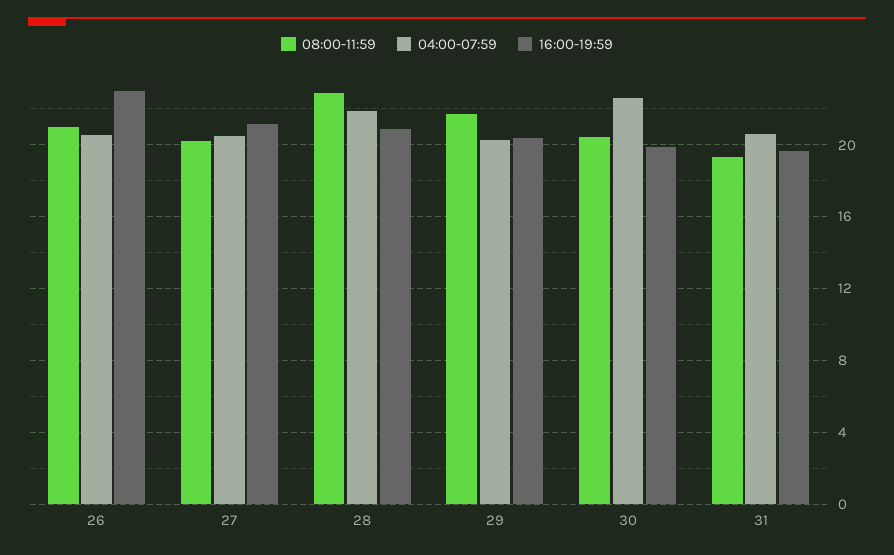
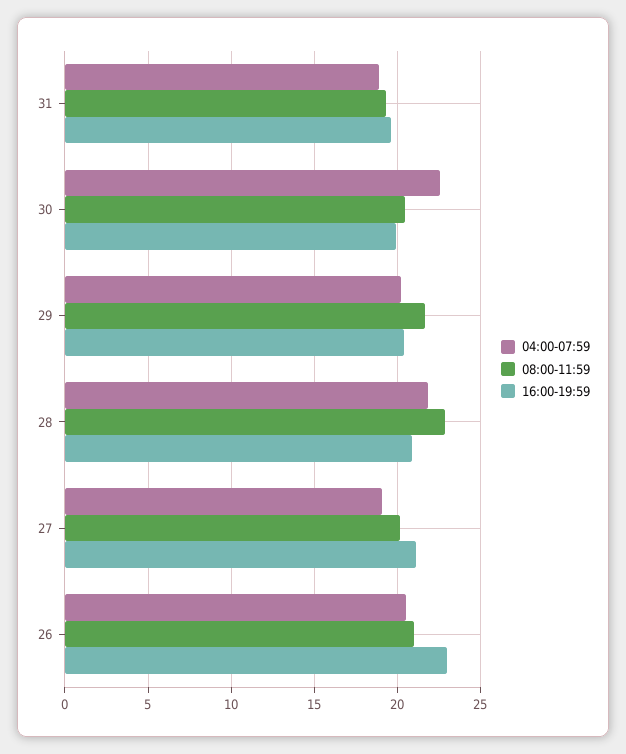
  {
    "08:00-11:59": {
      "26": 21,
      "27": 20,
      "28": 23,
      "29": 21.5,
      "30": 20.5,
      "31": 19.5
    },
    "04:00-07:59": {
      "26": 20.5,
-     "27": 20.5,
+     "27": 19,
      "28": 22,
      "29": 20.5,
      "30": 22.5,
-     "31": 20.5
+     "31": 19
    },
    "16:00-19:59": {
      "26": 23,
      "27": 21,
      "28": 21,
      "29": 20.5,
      "30": 20,
      "31": 19.5
    }
  }

